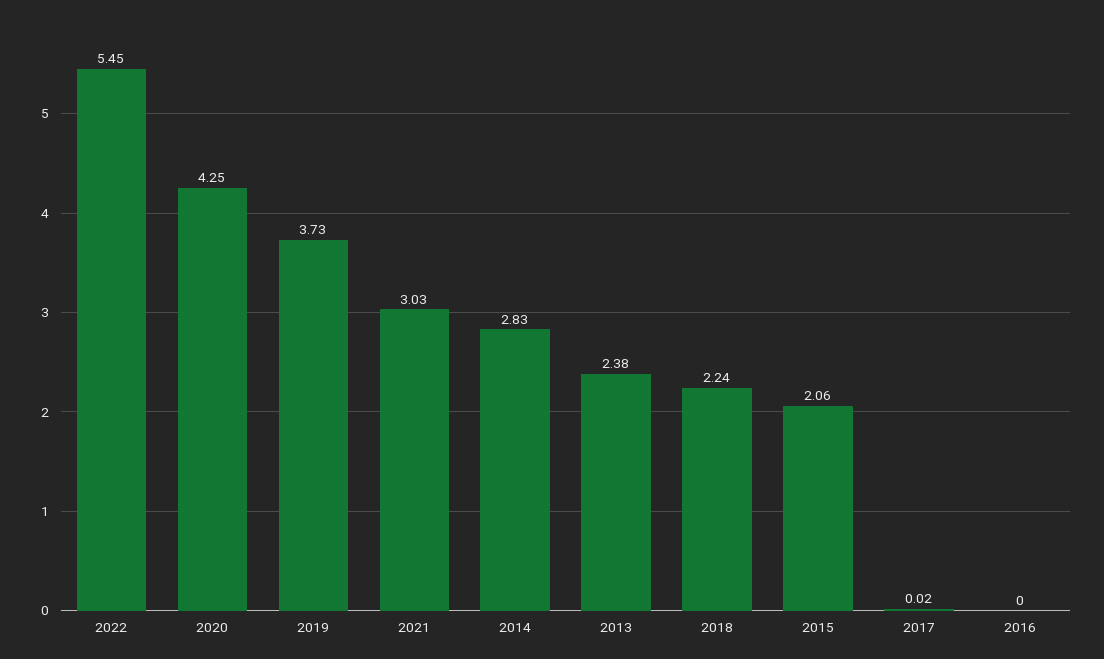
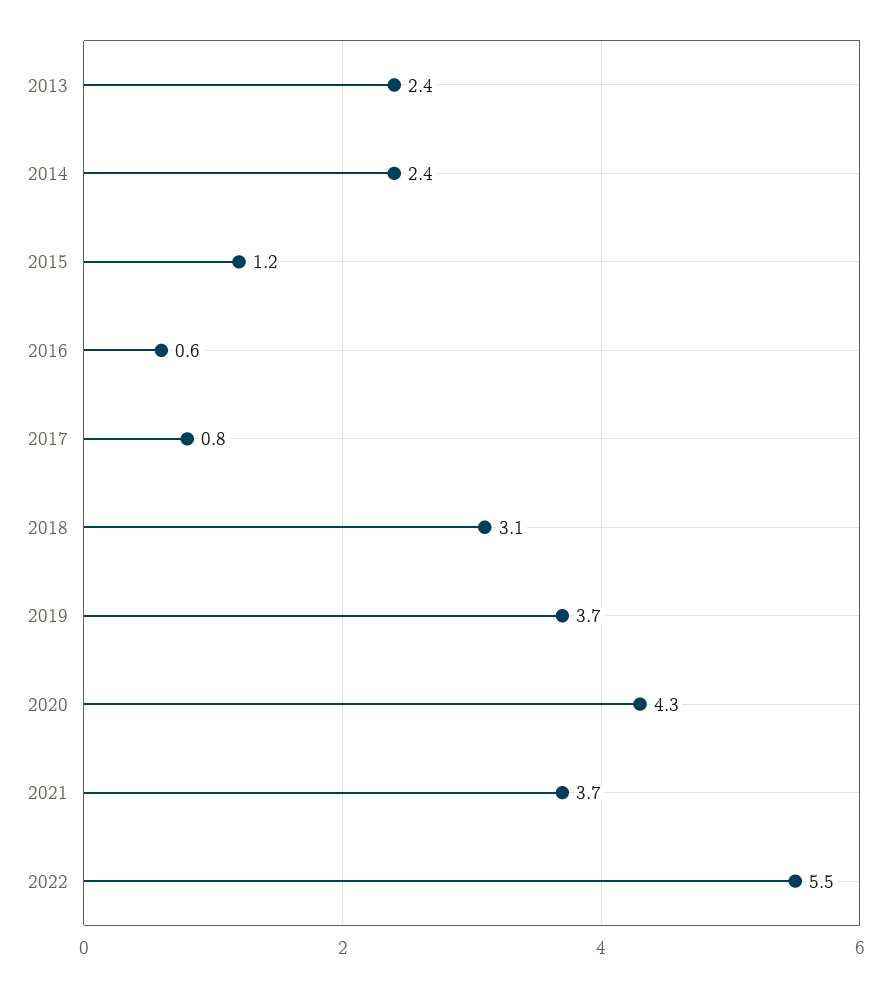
  {
    "2022": 5.45,
    "2020": 4.25,
    "2019": 3.73,
-   "2021": 3.03,
+   "2021": 3.7,
-   "2014": 2.83,
+   "2014": 2.4,
    "2013": 2.38,
-   "2018": 2.24,
+   "2018": 3.1,
-   "2015": 2.06,
+   "2015": 1.2,
-   "2017": 0.02,
+   "2017": 0.8,
-   "2016": 0
+   "2016": 0.6
  }

